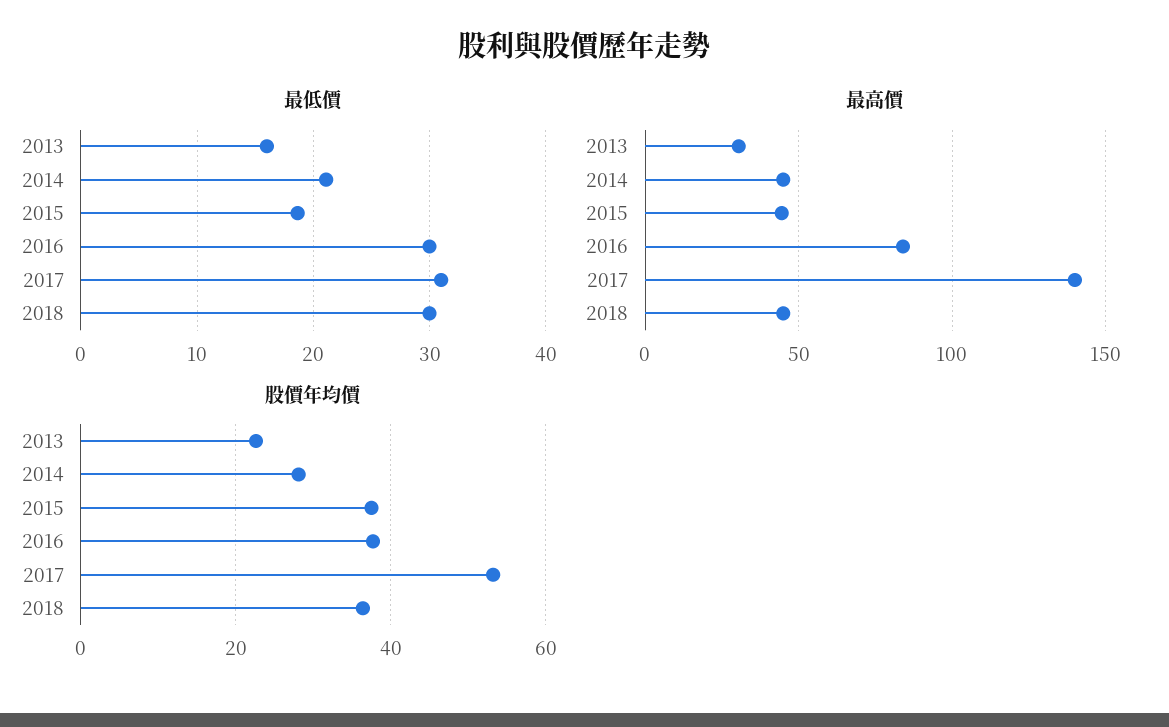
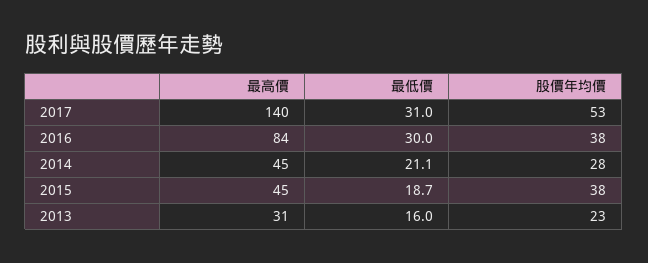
  {
    "最低價": {
      "2013": 16,
      "2014": 21.1,
      "2015": 18.7,
      "2016": 30,
-     "2017": 31,
+     "2017": 31
-     "2018": 30
    },
    "最高價": {
      "2013": 31,
      "2014": 45,
      "2015": 45,
      "2016": 84,
-     "2017": 140,
+     "2017": 140
-     "2018": 45
    },
    "股價年均價": {
      "2013": 23,
      "2014": 28,
      "2015": 38,
      "2016": 38,
-     "2017": 53,
+     "2017": 53
-     "2018": 36
    }
  }

